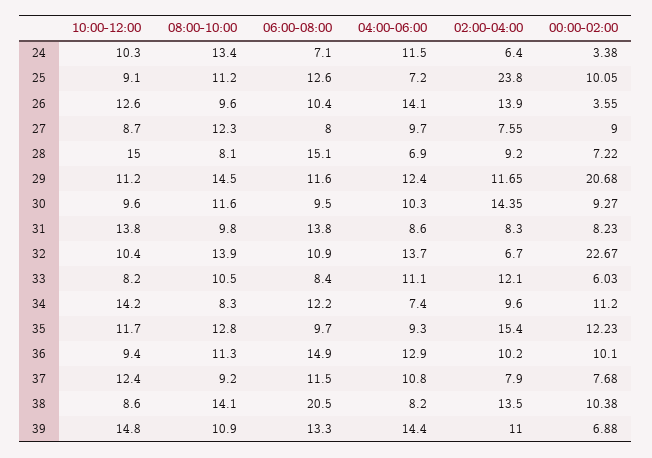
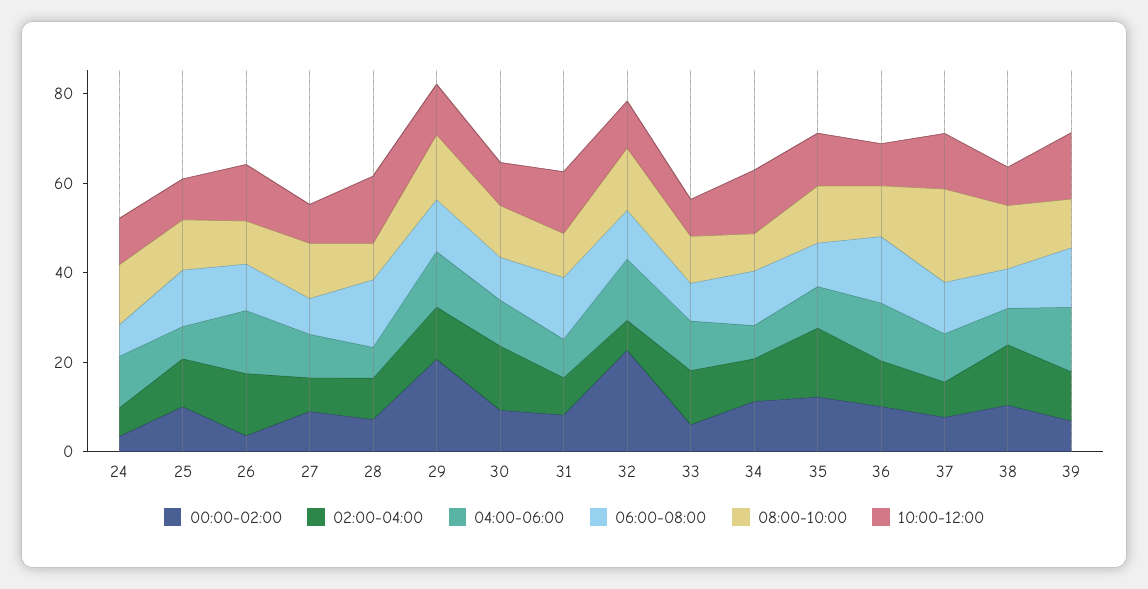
  {
    "10:00-12:00": {
      "24": 10.3,
      "25": 9.1,
      "26": 12.6,
      "27": 8.7,
      "28": 15,
      "29": 11.2,
      "30": 9.6,
      "31": 13.8,
      "32": 10.4,
      "33": 8.2,
      "34": 14.2,
      "35": 11.7,
      "36": 9.4,
      "37": 12.4,
      "38": 8.6,
      "39": 14.8
    },
    "08:00-10:00": {
      "24": 13.4,
      "25": 11.2,
      "26": 9.6,
      "27": 12.3,
      "28": 8.1,
      "29": 14.5,
      "30": 11.6,
      "31": 9.8,
      "32": 13.9,
      "33": 10.5,
      "34": 8.3,
      "35": 12.8,
      "36": 11.3,
-     "37": 9.2,
+     "37": 20,
      "38": 14.1,
      "39": 10.9
    },
    "06:00-08:00": {
      "24": 7.1,
      "25": 12.6,
      "26": 10.4,
      "27": 8,
      "28": 15.1,
      "29": 11.6,
      "30": 9.5,
      "31": 13.8,
      "32": 10.9,
      "33": 8.4,
      "34": 12.2,
      "35": 9.7,
      "36": 14.9,
      "37": 11.5,
-     "38": 20.5,
+     "38": 10,
      "39": 13.3
    },
    "04:00-06:00": {
      "24": 11.5,
      "25": 7.2,
      "26": 14.1,
      "27": 9.7,
      "28": 6.9,
      "29": 12.4,
      "30": 10.3,
      "31": 8.6,
      "32": 13.7,
      "33": 11.1,
      "34": 7.4,
      "35": 9.3,
      "36": 12.9,
      "37": 10.8,
      "38": 8.2,
      "39": 14.4
    },
    "02:00-04:00": {
      "24": 6.4,
-     "25": 23.8,
+     "25": 10,
      "26": 13.9,
      "27": 7.55,
      "28": 9.2,
      "29": 11.65,
      "30": 14.35,
      "31": 8.3,
      "32": 6.7,
      "33": 12.1,
      "34": 9.6,
      "35": 15.4,
      "36": 10.2,
      "37": 7.9,
      "38": 13.5,
      "39": 11
    },
    "00:00-02:00": {
      "24": 3.38,
      "25": 10.05,
      "26": 3.55,
      "27": 9,
      "28": 7.22,
      "29": 20.68,
      "30": 9.27,
      "31": 8.23,
      "32": 22.67,
      "33": 6.03,
      "34": 11.2,
      "35": 12.23,
      "36": 10.1,
      "37": 7.68,
      "38": 10.38,
      "39": 6.88
    }
  }

